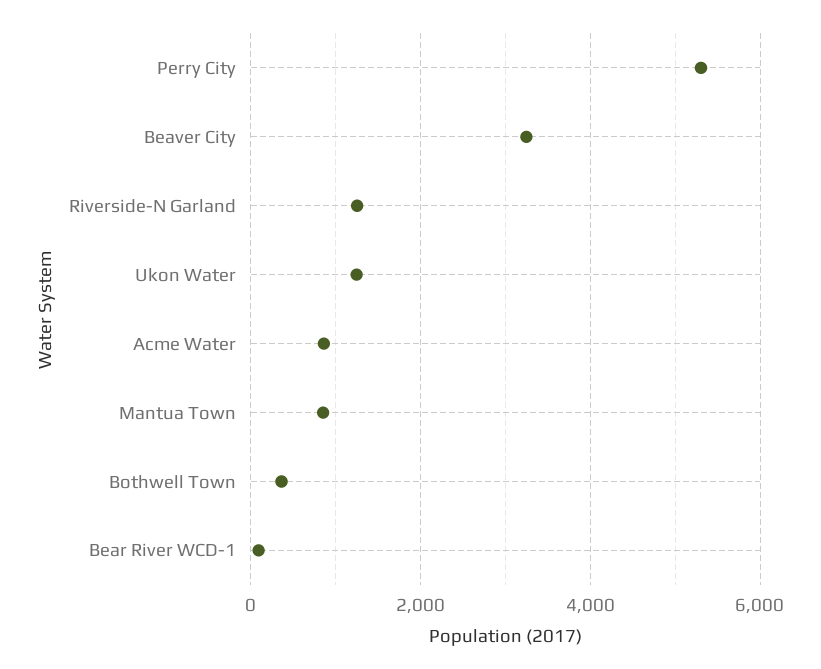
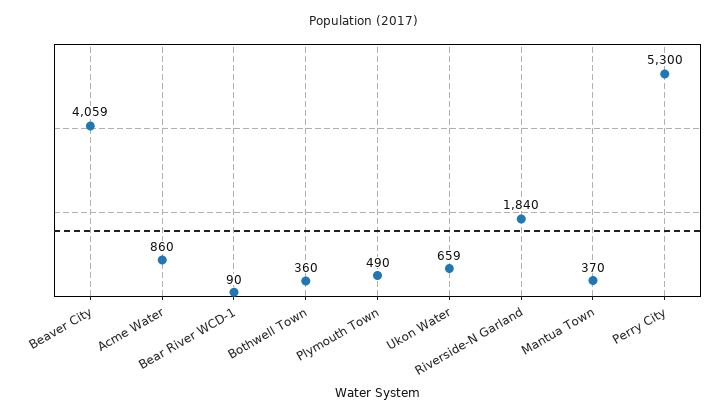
  {
    "Perry City": 5300,
-   "Beaver City": 3200,
+   "Beaver City": 4059,
-   "Riverside-N Garland": 1200,
+   "Riverside-N Garland": 1840,
-   "Ukon Water": 1200,
+   "Ukon Water": 659,
    "Acme Water": 860,
-   "Mantua Town": 800,
+   "Mantua Town": 370,
    "Bothwell Town": 360,
-   "Bear River WCD-1": 90
+   "Bear River WCD-1": 90,
+   "Plymouth Town": 490
  }

